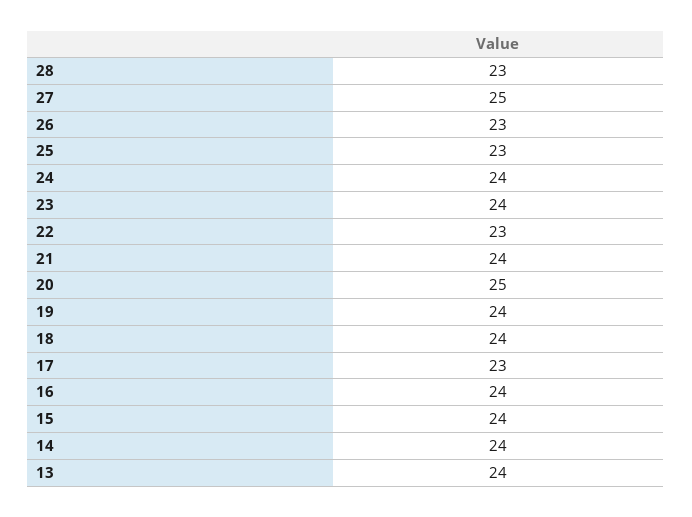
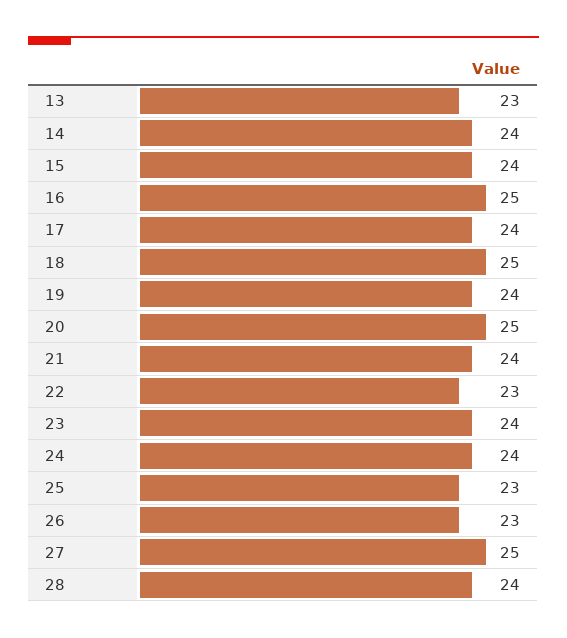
  {
-   "28": 23,
+   "28": 24,
    "27": 25,
    "26": 23,
    "25": 23,
    "24": 24,
    "23": 24,
    "22": 23,
    "21": 24,
    "20": 25,
    "19": 24,
-   "18": 24,
+   "18": 25,
-   "17": 23,
+   "17": 24,
-   "16": 24,
+   "16": 25,
    "15": 24,
    "14": 24,
-   "13": 24
+   "13": 23
  }

